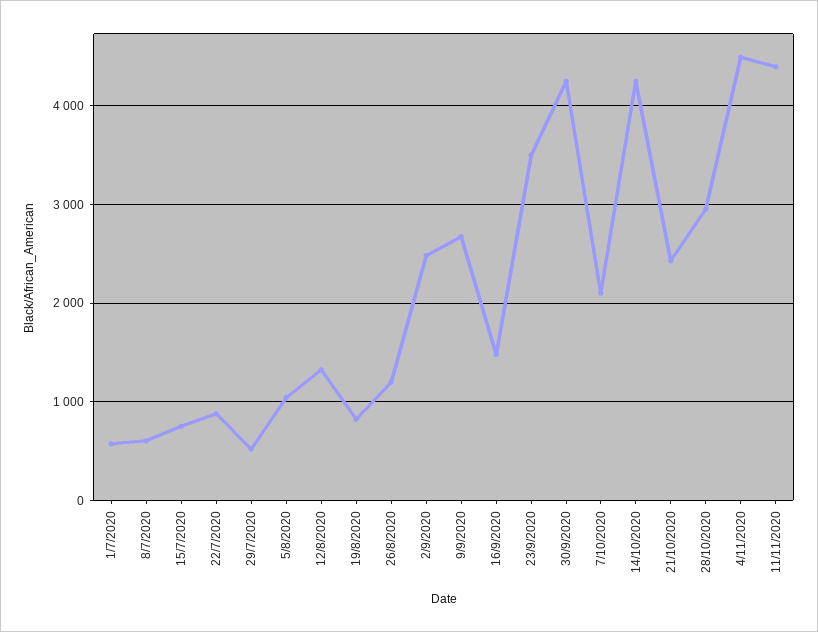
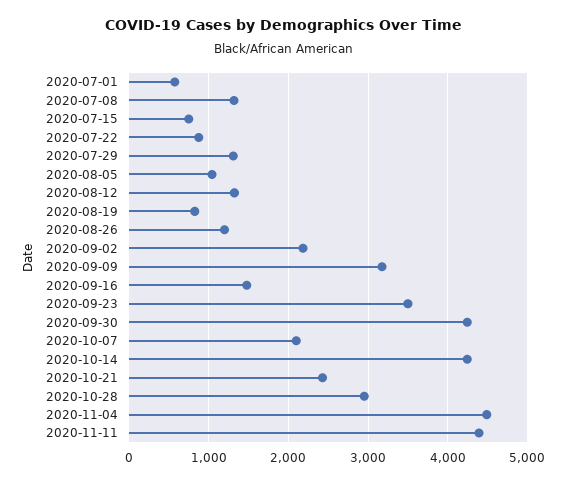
  {
    "1/7/2020": 600,
-   "8/7/2020": 600,
+   "8/7/2020": 1300,
    "15/7/2020": 800,
    "22/7/2020": 900,
-   "29/7/2020": 500,
+   "29/7/2020": 1300,
    "5/8/2020": 1000,
    "12/8/2020": 1300,
    "19/8/2020": 800,
    "26/8/2020": 1200,
-   "2/9/2020": 2500,
+   "2/9/2020": 2200,
-   "9/9/2020": 2700,
+   "9/9/2020": 3200,
    "16/9/2020": 1500,
    "23/9/2020": 3500,
    "30/9/2020": 4200,
    "7/10/2020": 2100,
    "14/10/2020": 4200,
    "21/10/2020": 2400,
    "28/10/2020": 3000,
    "4/11/2020": 4500,
    "11/11/2020": 4400
  }

